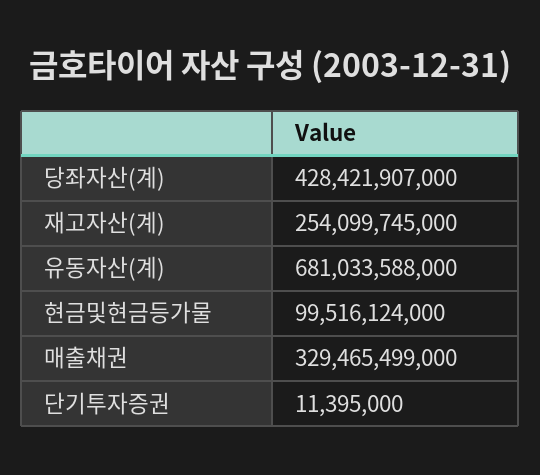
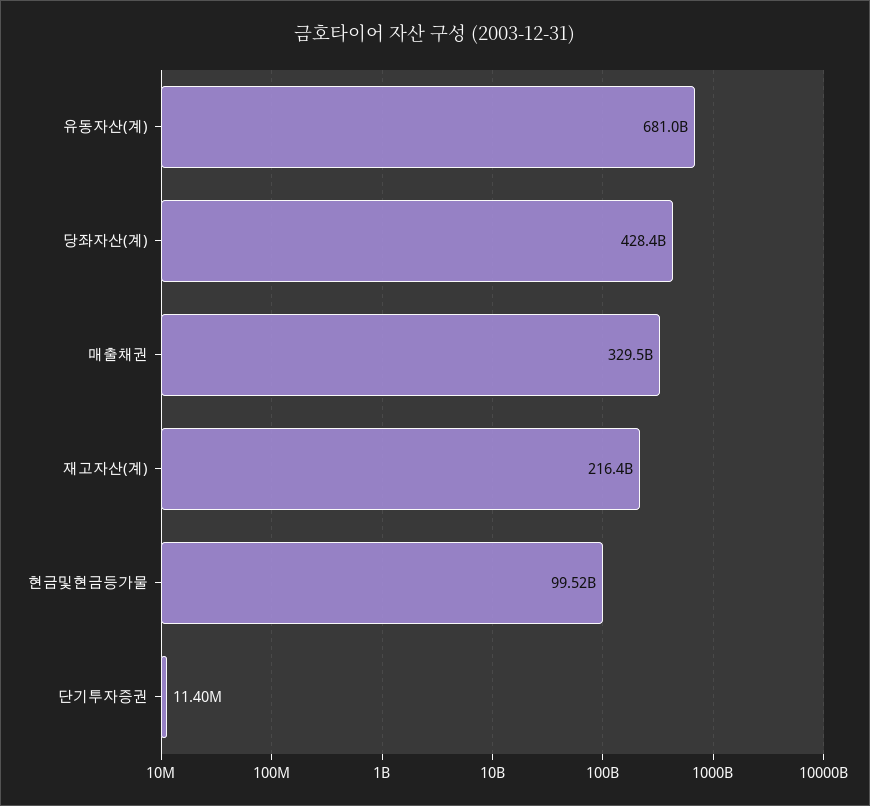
  {
    "당좌자산(계)": 428421907000,
-   "재고자산(계)": 254099745000,
+   "재고자산(계)": 216400000000,
    "유동자산(계)": 681033588000,
    "현금및현금등가물": 99516124000,
    "매출채권": 329465499000,
    "단기투자증권": 11395000
  }

